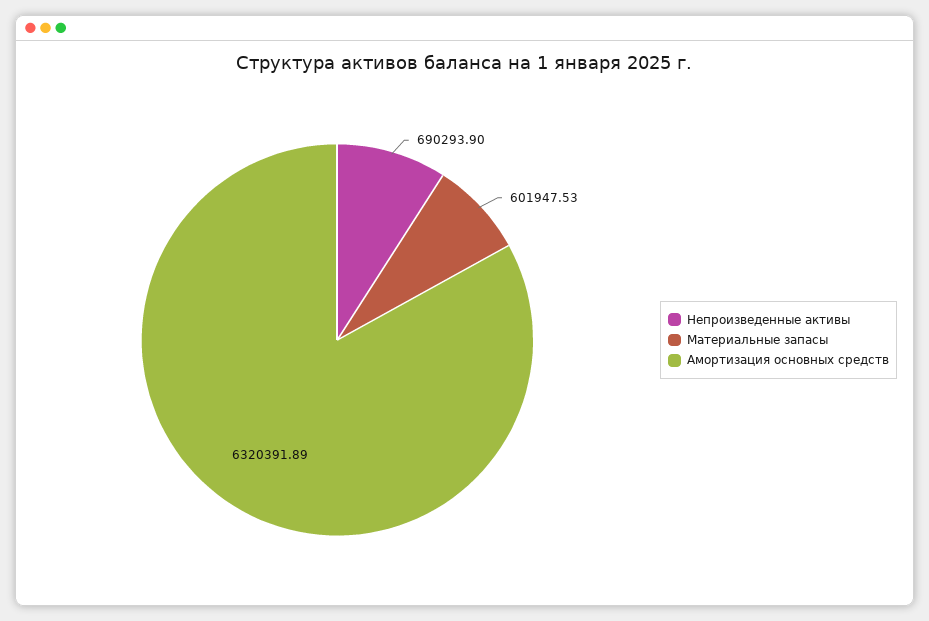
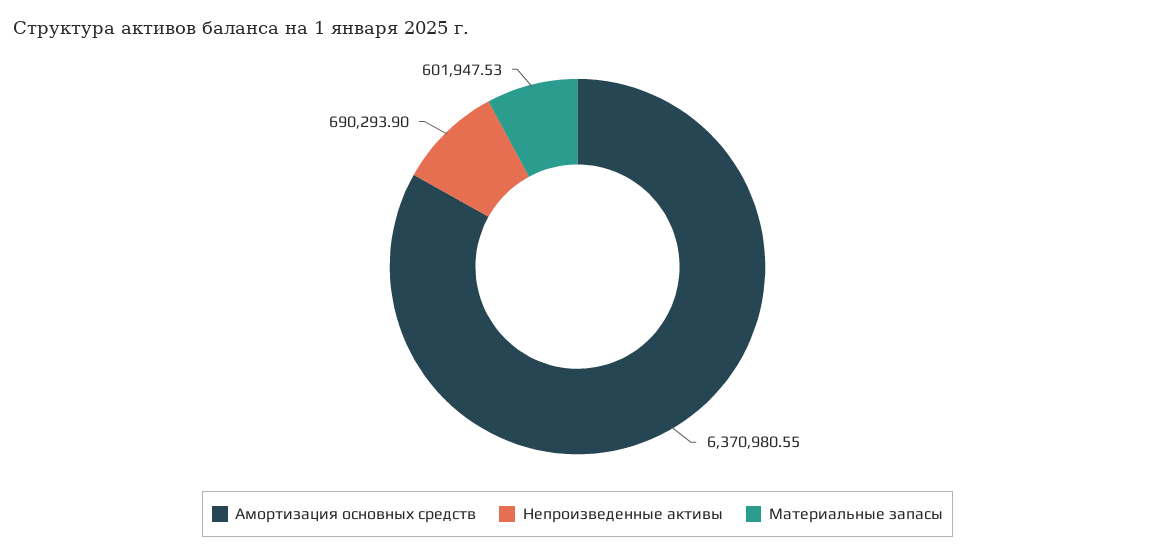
  {
    "Непроизведенные активы": 690293.9,
    "Материальные запасы": 601947.53,
-   "Амортизация основных средств": 6320391.89
+   "Амортизация основных средств": 6370980.55
  }

